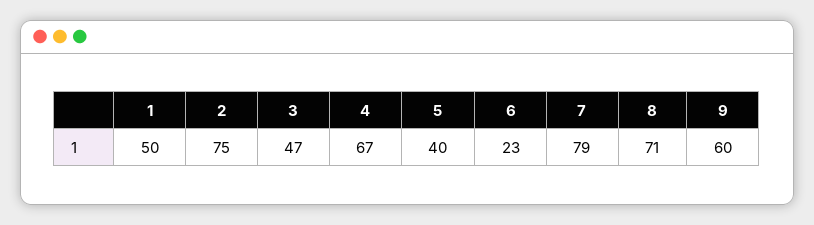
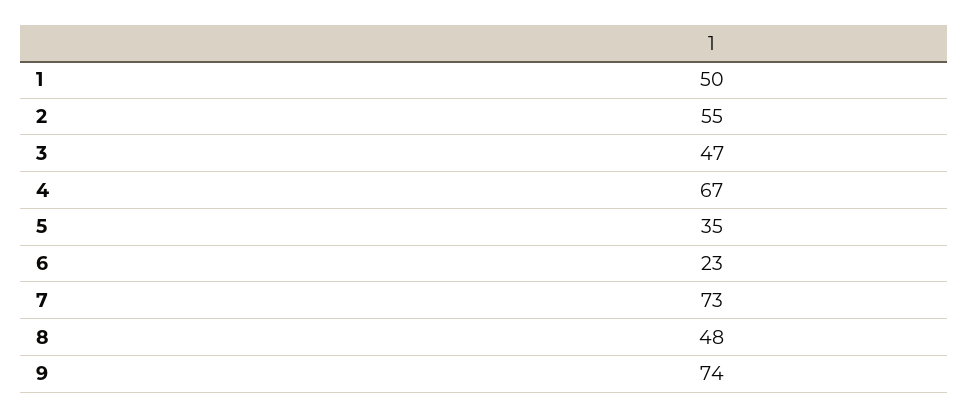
  {
    "1": 50,
-   "2": 75,
+   "2": 55,
    "3": 47,
    "4": 67,
-   "5": 40,
+   "5": 35,
    "6": 23,
-   "7": 79,
+   "7": 73,
-   "8": 71,
+   "8": 48,
-   "9": 60
+   "9": 74
  }

